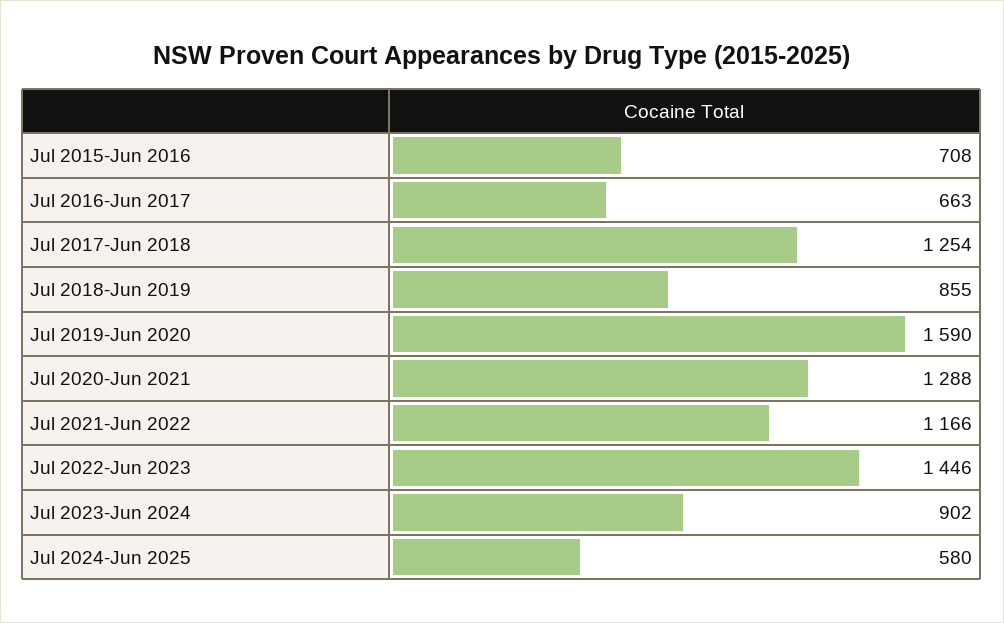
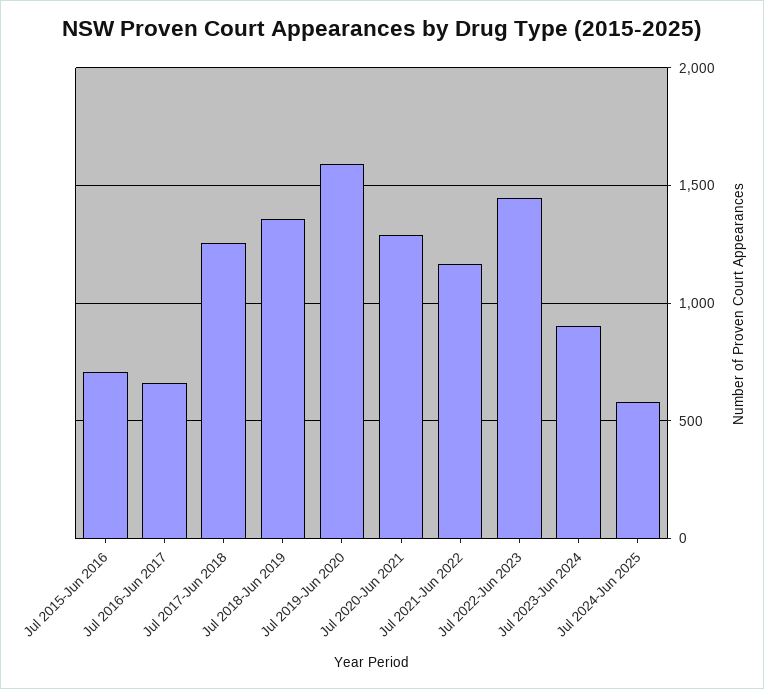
  {
    "Jul 2015-Jun 2016": 708,
    "Jul 2016-Jun 2017": 663,
    "Jul 2017-Jun 2018": 1254,
-   "Jul 2018-Jun 2019": 855,
+   "Jul 2018-Jun 2019": 1350,
    "Jul 2019-Jun 2020": 1590,
    "Jul 2020-Jun 2021": 1288,
    "Jul 2021-Jun 2022": 1166,
    "Jul 2022-Jun 2023": 1446,
    "Jul 2023-Jun 2024": 902,
    "Jul 2024-Jun 2025": 580
  }

